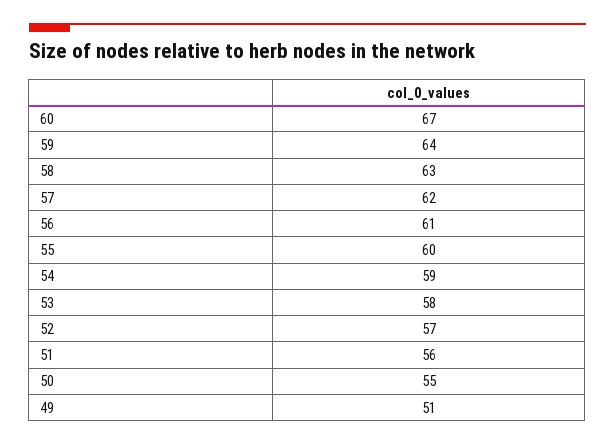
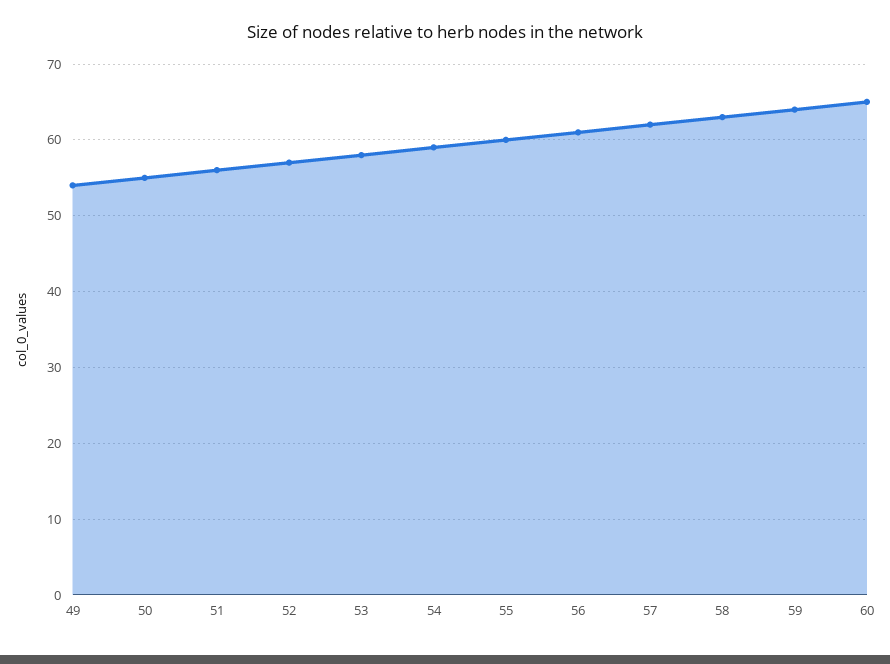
  {
-   "60": 67,
+   "60": 65,
    "59": 64,
    "58": 63,
    "57": 62,
    "56": 61,
    "55": 60,
    "54": 59,
    "53": 58,
    "52": 57,
    "51": 56,
    "50": 55,
-   "49": 51
+   "49": 54
  }

